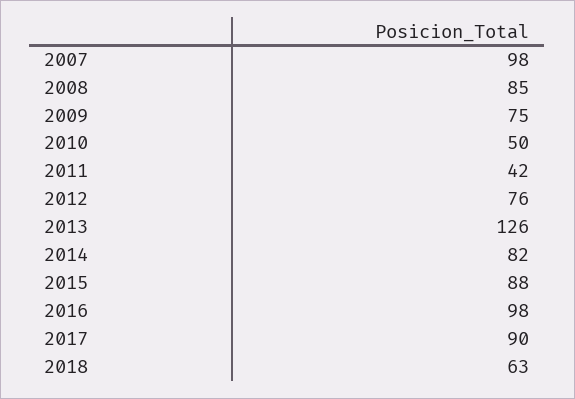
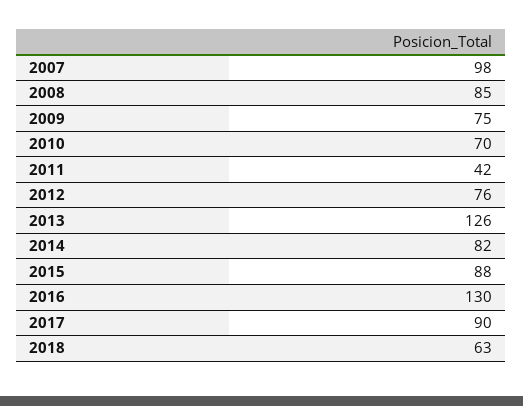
  {
    "2007": 98,
    "2008": 85,
    "2009": 75,
-   "2010": 50,
+   "2010": 70,
    "2011": 42,
    "2012": 76,
    "2013": 126,
    "2014": 82,
    "2015": 88,
-   "2016": 98,
+   "2016": 130,
    "2017": 90,
    "2018": 63
  }

